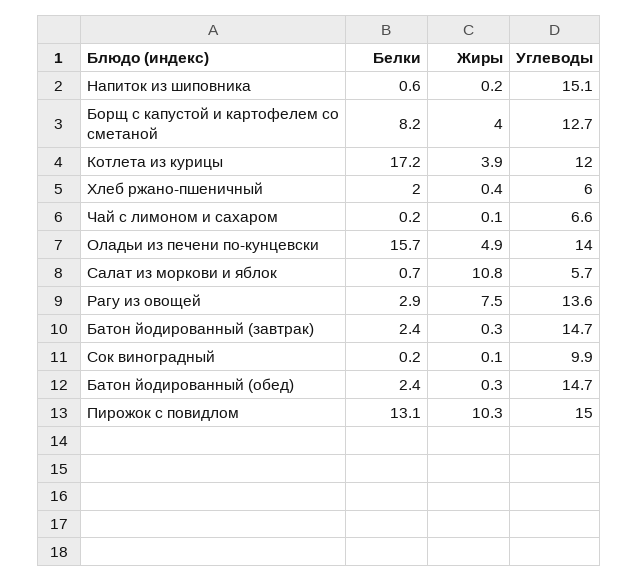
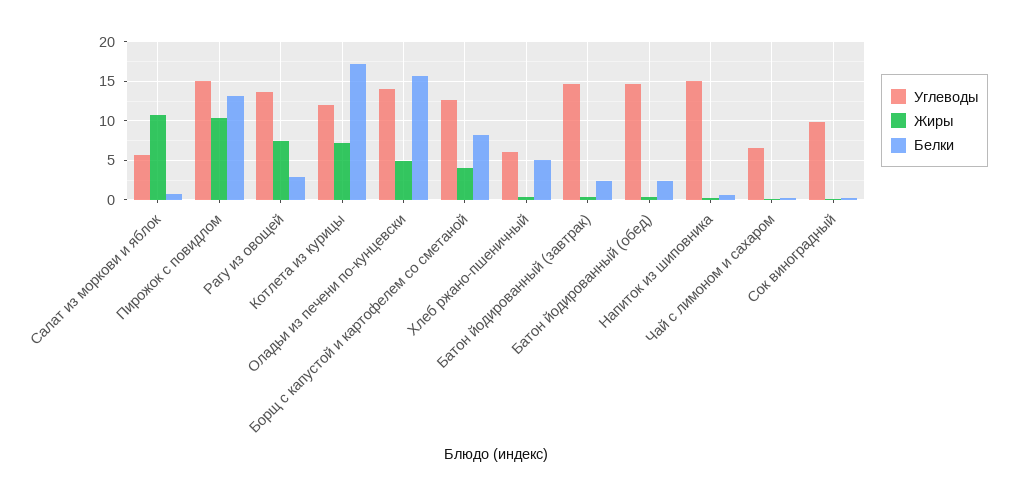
  {
    "Белки": {
      "Напиток из шиповника": 0.6,
      "Борщ с капустой и картофелем со сметаной": 8.2,
      "Котлета из курицы": 17.2,
-     "Хлеб ржано-пшеничный": 2,
+     "Хлеб ржано-пшеничный": 5,
      "Чай с лимоном и сахаром": 0.2,
      "Оладьи из печени по-кунцевски": 15.7,
      "Салат из моркови и яблок": 0.7,
      "Рагу из овощей": 2.9,
      "Батон йодированный (завтрак)": 2.4,
      "Сок виноградный": 0.2,
      "Батон йодированный (обед)": 2.4,
      "Пирожок с повидлом": 13.1
    },
    "Жиры": {
      "Напиток из шиповника": 0.2,
      "Борщ с капустой и картофелем со сметаной": 4,
-     "Котлета из курицы": 3.9,
+     "Котлета из курицы": 7,
      "Хлеб ржано-пшеничный": 0.4,
      "Чай с лимоном и сахаром": 0.1,
      "Оладьи из печени по-кунцевски": 4.9,
      "Салат из моркови и яблок": 10.8,
      "Рагу из овощей": 7.5,
      "Батон йодированный (завтрак)": 0.3,
      "Сок виноградный": 0.1,
      "Батон йодированный (обед)": 0.3,
      "Пирожок с повидлом": 10.3
    },
    "Углеводы": {
      "Напиток из шиповника": 15.1,
      "Борщ с капустой и картофелем со сметаной": 12.7,
      "Котлета из курицы": 12,
      "Хлеб ржано-пшеничный": 6,
      "Чай с лимоном и сахаром": 6.6,
      "Оладьи из печени по-кунцевски": 14,
      "Салат из моркови и яблок": 5.7,
      "Рагу из овощей": 13.6,
      "Батон йодированный (завтрак)": 14.7,
      "Сок виноградный": 9.9,
      "Батон йодированный (обед)": 14.7,
      "Пирожок с повидлом": 15
    }
  }

